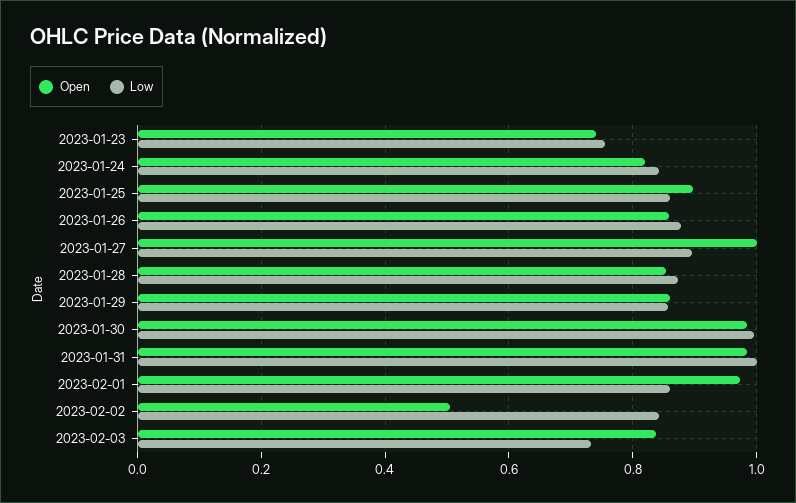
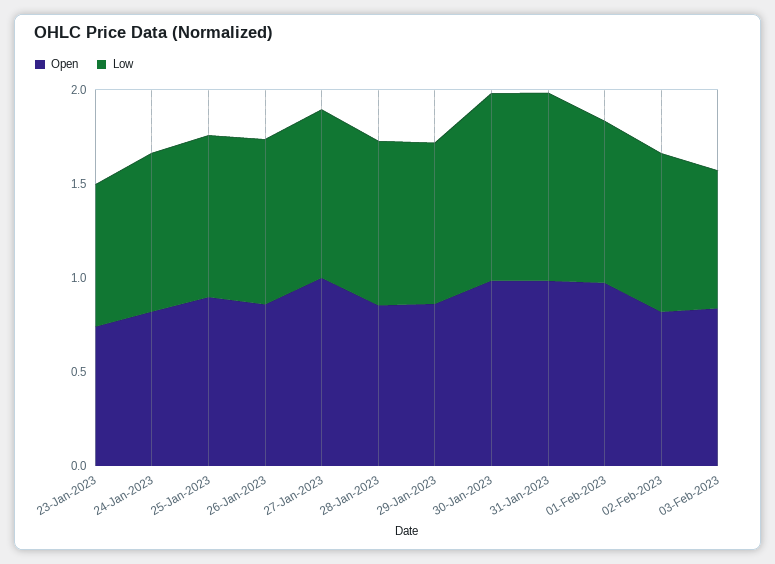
  {
    "Open": {
      "2023-01-23": 0.74,
      "2023-01-24": 0.82,
      "2023-01-25": 0.9,
      "2023-01-26": 0.86,
      "2023-01-27": 1,
      "2023-01-28": 0.86,
      "2023-01-29": 0.86,
      "2023-01-30": 0.98,
      "2023-01-31": 0.98,
      "2023-02-01": 0.98,
-     "2023-02-02": 0.5,
+     "2023-02-02": 0.8,
      "2023-02-03": 0.84
    },
    "Low": {
      "2023-01-23": 0.76,
      "2023-01-24": 0.84,
      "2023-01-25": 0.86,
      "2023-01-26": 0.88,
      "2023-01-27": 0.9,
      "2023-01-28": 0.88,
      "2023-01-29": 0.86,
      "2023-01-30": 1,
      "2023-01-31": 1,
      "2023-02-01": 0.86,
      "2023-02-02": 0.84,
      "2023-02-03": 0.74
    }
  }

